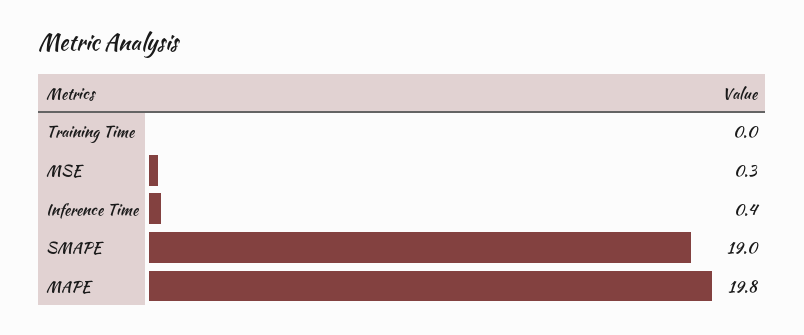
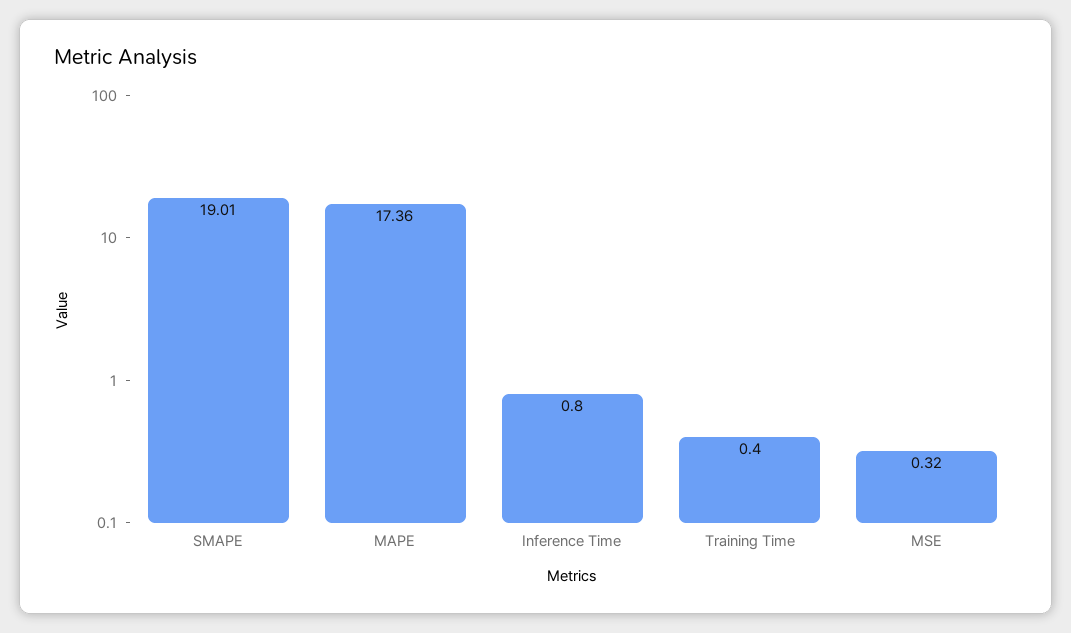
  {
-   "Training Time": 0,
+   "Training Time": 0.4,
    "MSE": 0.32,
-   "Inference Time": 0.4,
+   "Inference Time": 0.8,
    "SMAPE": 19.01,
-   "MAPE": 19.8
+   "MAPE": 17.36
  }

